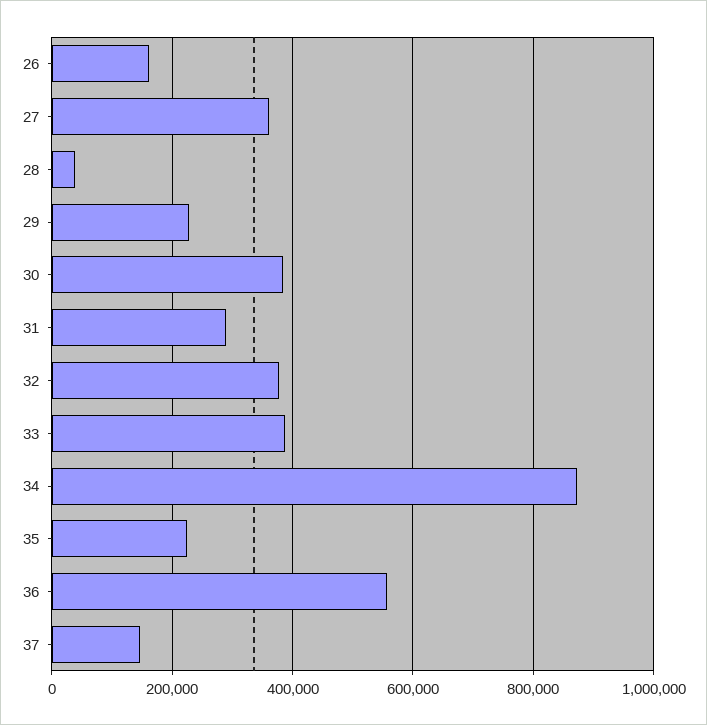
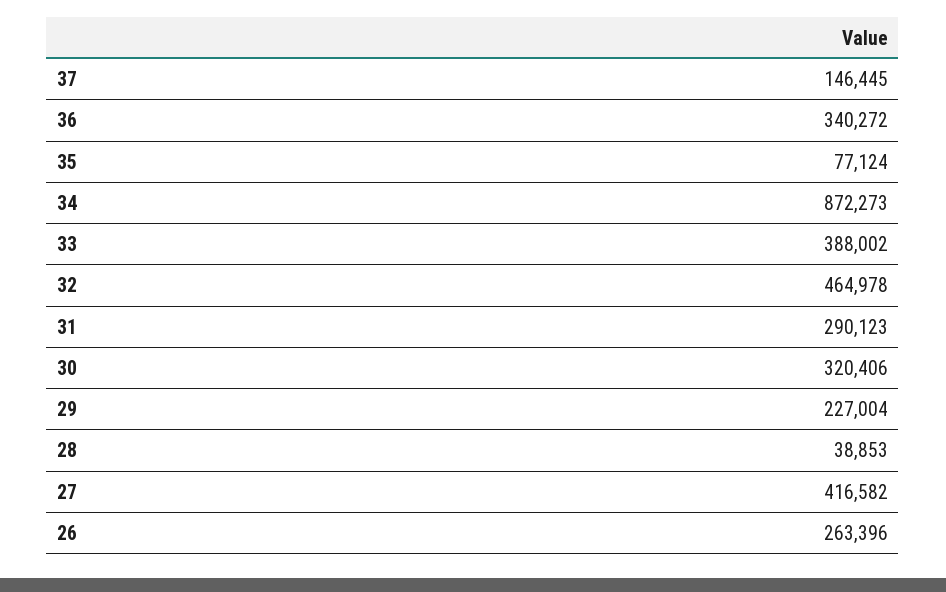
  {
-   "26": 160000,
+   "26": 263396,
-   "27": 360000,
+   "27": 416582,
    "28": 38853,
    "29": 227004,
-   "30": 380000,
+   "30": 320406,
    "31": 290123,
-   "32": 380000,
+   "32": 464978,
    "33": 388002,
    "34": 872273,
-   "35": 220000,
+   "35": 77124,
-   "36": 560000,
+   "36": 340272,
    "37": 146445
  }

